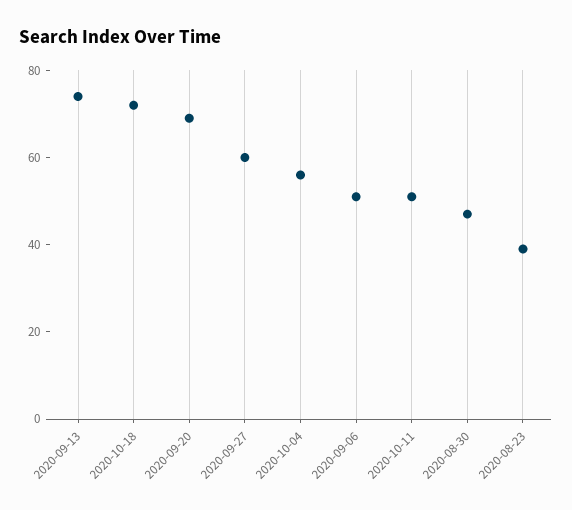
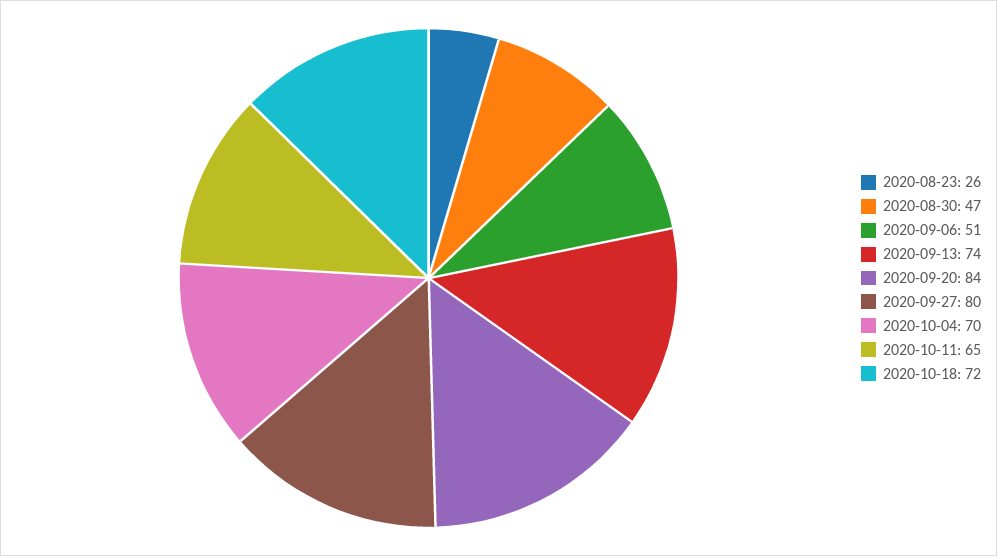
  {
    "2020-09-13": 74,
    "2020-10-18": 72,
-   "2020-09-20": 70,
+   "2020-09-20": 84,
-   "2020-09-27": 60,
+   "2020-09-27": 80,
-   "2020-10-04": 55,
+   "2020-10-04": 70,
    "2020-09-06": 51,
-   "2020-10-11": 50,
+   "2020-10-11": 65,
    "2020-08-30": 47,
-   "2020-08-23": 40
+   "2020-08-23": 26
  }

